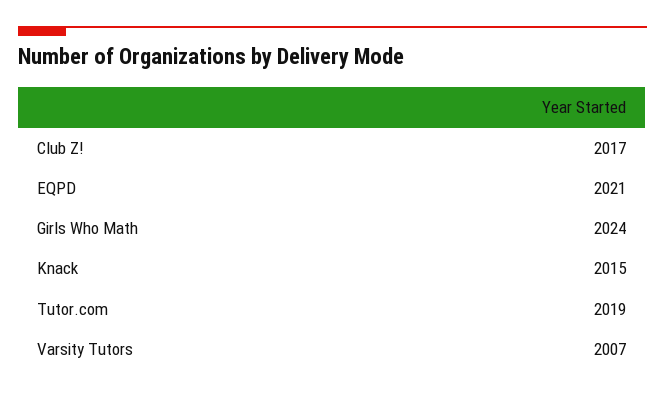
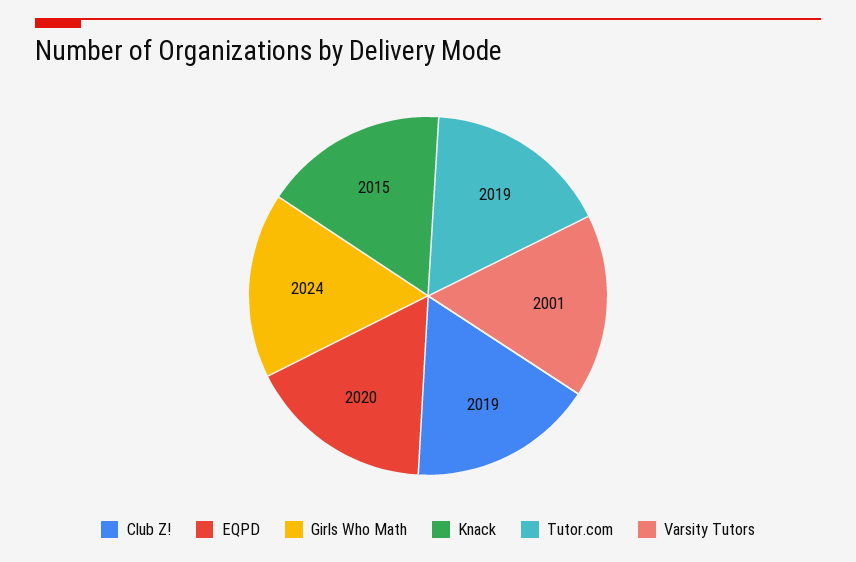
  {
-   "Club Z!": 2017,
+   "Club Z!": 2019,
-   "EQPD": 2021,
+   "EQPD": 2020,
    "Girls Who Math": 2024,
    "Knack": 2015,
    "Tutor.com": 2019,
-   "Varsity Tutors": 2007
+   "Varsity Tutors": 2001
  }

